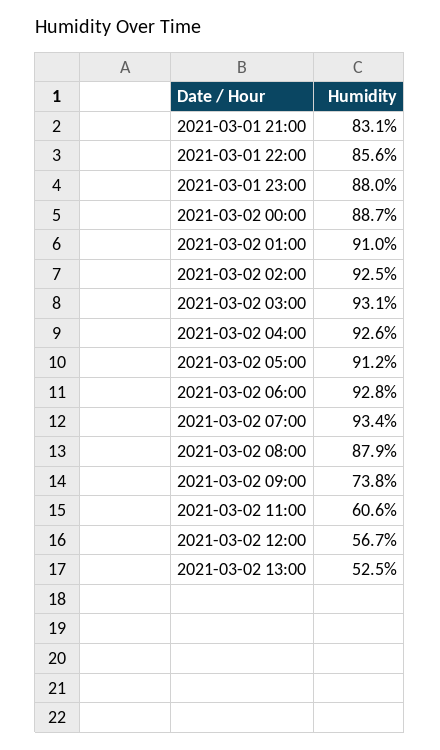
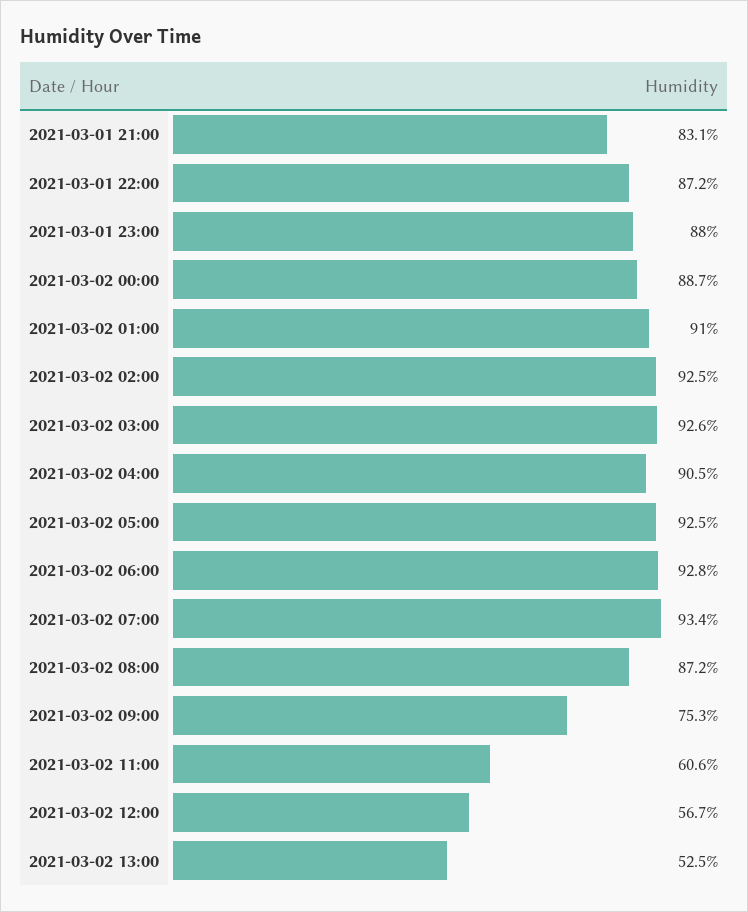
  {
    "2021-03-01 21:00": 83.1,
-   "2021-03-01 22:00": 85.6,
+   "2021-03-01 22:00": 87.2,
    "2021-03-01 23:00": 88,
    "2021-03-02 00:00": 88.7,
    "2021-03-02 01:00": 91,
    "2021-03-02 02:00": 92.5,
-   "2021-03-02 03:00": 93.1,
+   "2021-03-02 03:00": 92.6,
-   "2021-03-02 04:00": 92.6,
+   "2021-03-02 04:00": 90.5,
-   "2021-03-02 05:00": 91.2,
+   "2021-03-02 05:00": 92.5,
    "2021-03-02 06:00": 92.8,
    "2021-03-02 07:00": 93.4,
-   "2021-03-02 08:00": 87.9,
+   "2021-03-02 08:00": 87.2,
-   "2021-03-02 09:00": 73.8,
+   "2021-03-02 09:00": 75.3,
    "2021-03-02 11:00": 60.6,
    "2021-03-02 12:00": 56.7,
    "2021-03-02 13:00": 52.5
  }

